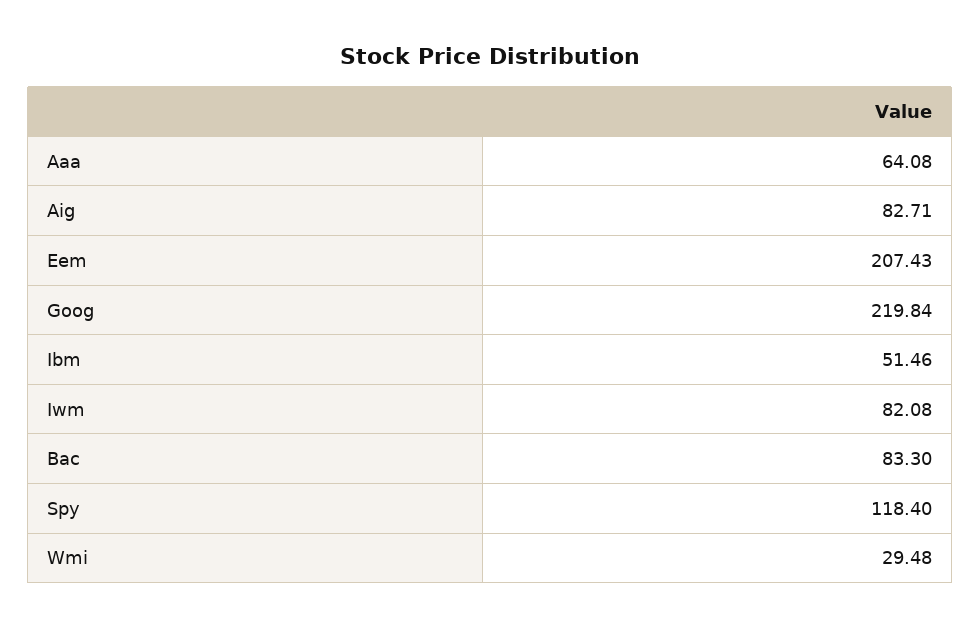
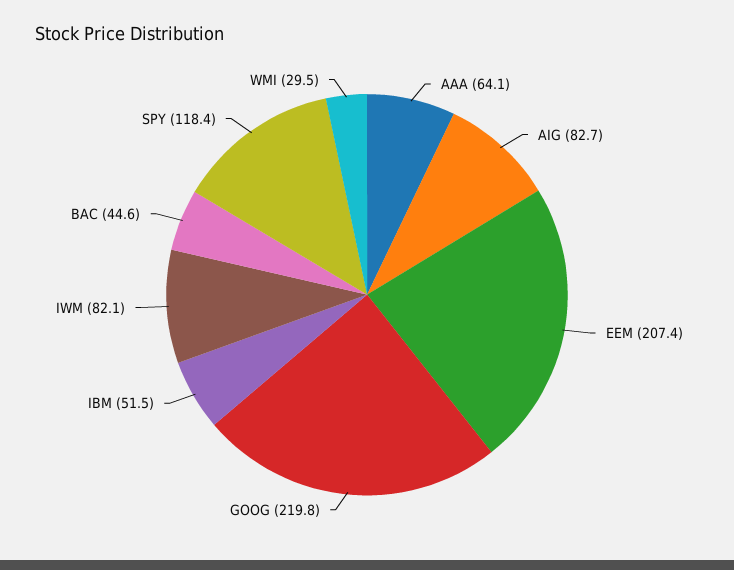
  {
    "Aaa": 64.08,
    "Aig": 82.71,
    "Eem": 207.43,
    "Goog": 219.84,
    "Ibm": 51.46,
    "Iwm": 82.08,
-   "Bac": 83.3,
+   "Bac": 44.6,
    "Spy": 118.4,
    "Wmi": 29.48
  }

